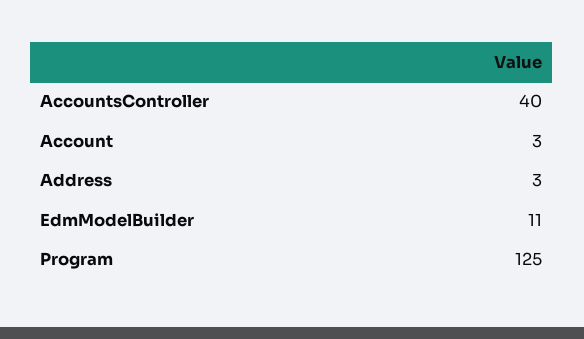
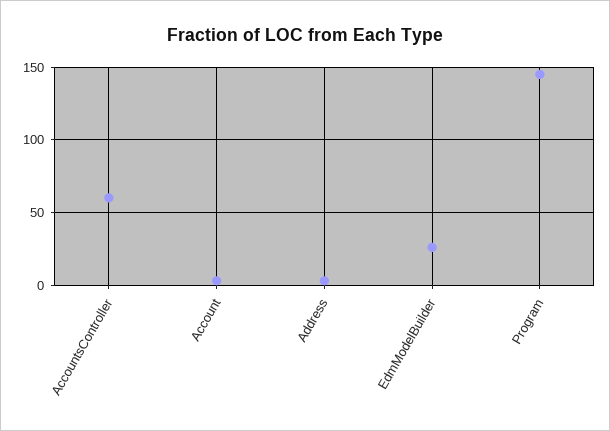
  {
-   "AccountsController": 40,
+   "AccountsController": 60,
    "Account": 3,
    "Address": 3,
-   "EdmModelBuilder": 11,
+   "EdmModelBuilder": 25,
-   "Program": 125
+   "Program": 145
  }

